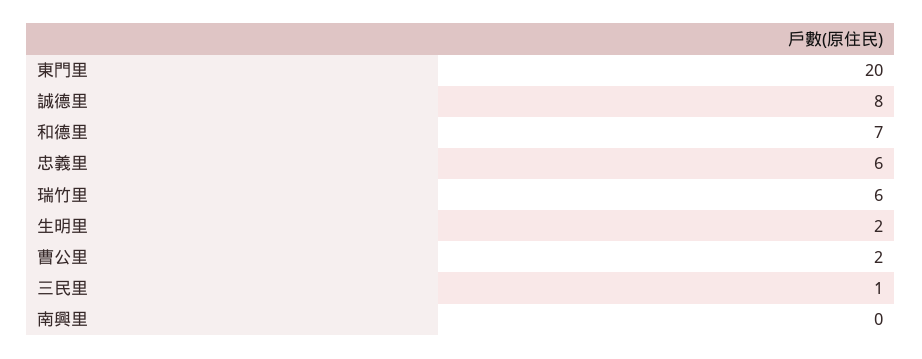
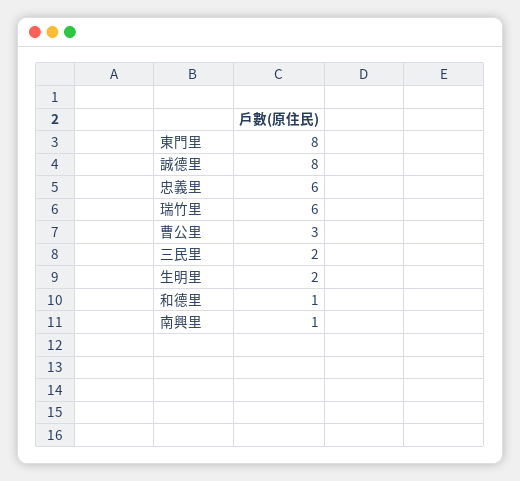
  {
-   "東門里": 20,
+   "東門里": 8,
    "誠德里": 8,
-   "和德里": 7,
+   "和德里": 1,
    "忠義里": 6,
    "瑞竹里": 6,
    "生明里": 2,
-   "曹公里": 2,
+   "曹公里": 3,
-   "三民里": 1,
+   "三民里": 2,
-   "南興里": 0
+   "南興里": 1
  }

